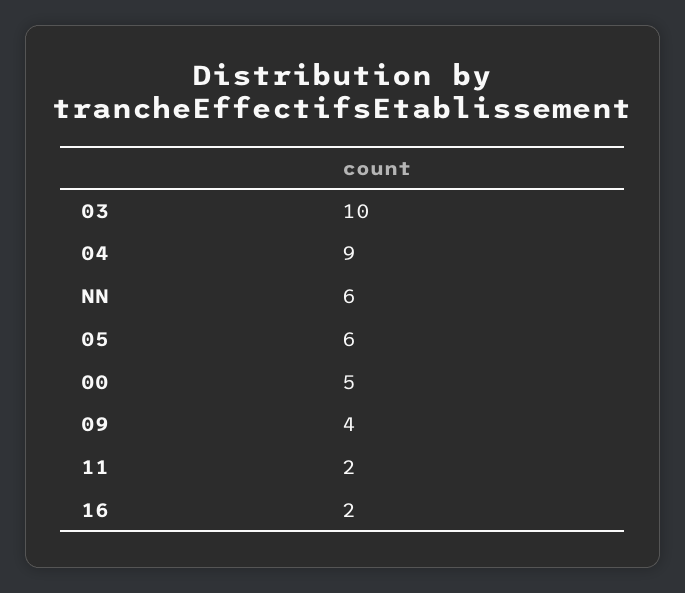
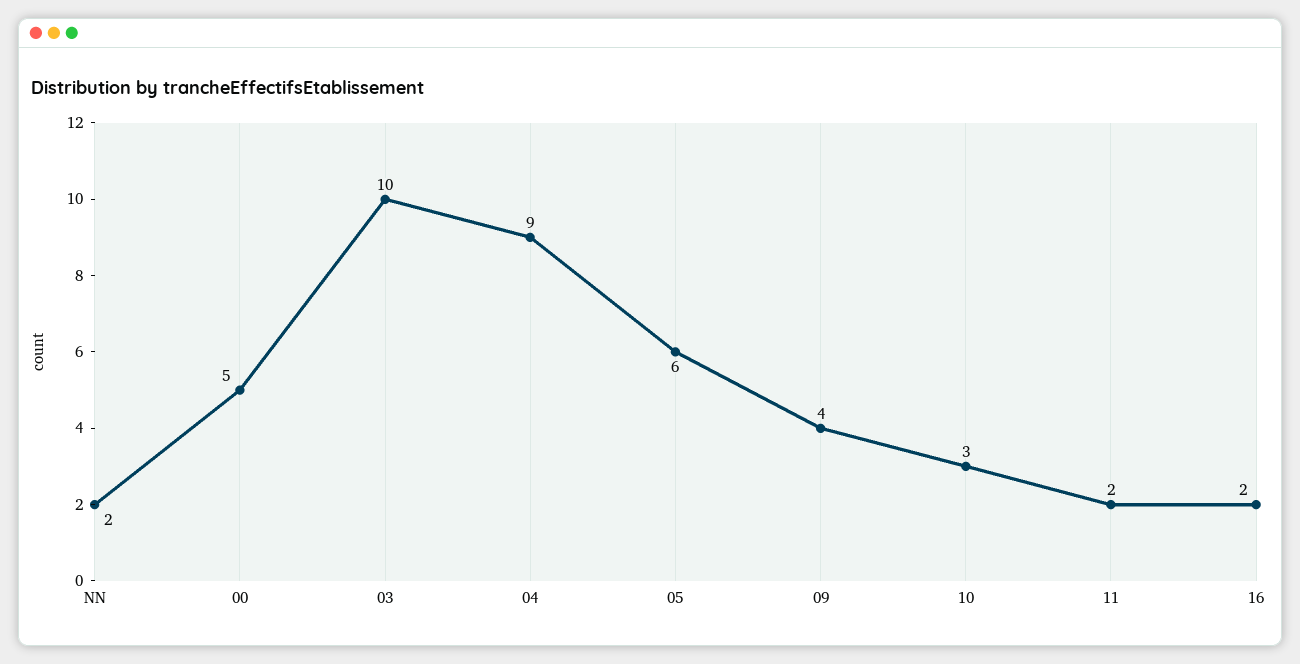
  {
    "03": 10,
    "04": 9,
-   "NN": 6,
+   "NN": 2,
    "05": 6,
    "00": 5,
    "09": 4,
    "11": 2,
-   "16": 2
+   "16": 2,
+   "10": 3
  }

